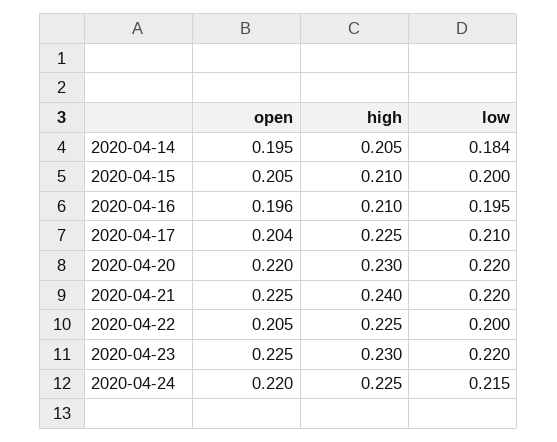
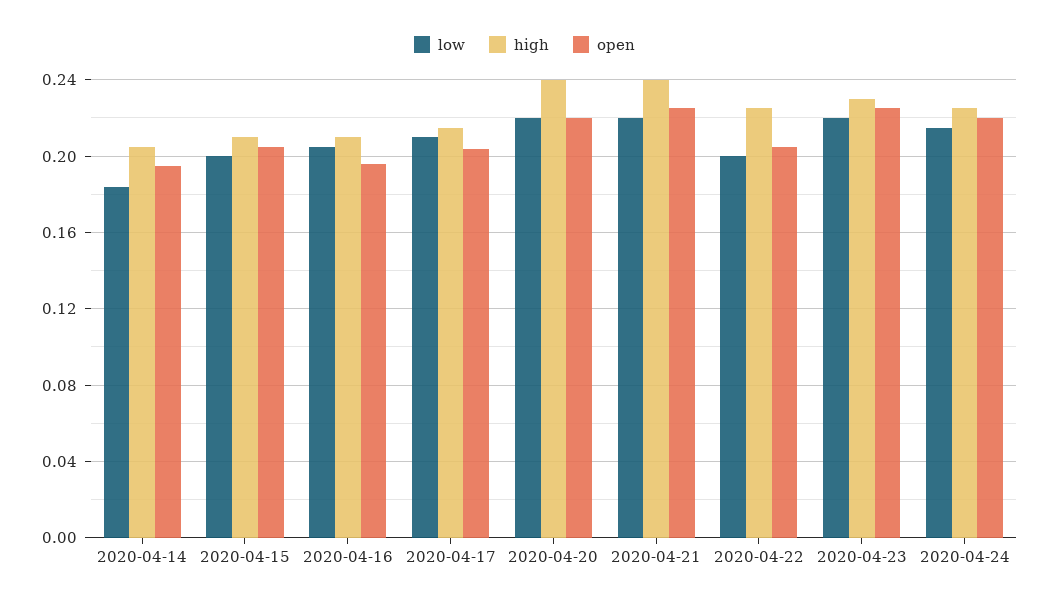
  {
    "open": {
      "2020-04-14": 0.195,
      "2020-04-15": 0.205,
      "2020-04-16": 0.196,
      "2020-04-17": 0.204,
      "2020-04-20": 0.22,
      "2020-04-21": 0.225,
      "2020-04-22": 0.205,
      "2020-04-23": 0.225,
      "2020-04-24": 0.22
    },
    "high": {
      "2020-04-14": 0.205,
      "2020-04-15": 0.21,
      "2020-04-16": 0.21,
-     "2020-04-17": 0.225,
+     "2020-04-17": 0.215,
-     "2020-04-20": 0.23,
+     "2020-04-20": 0.24,
      "2020-04-21": 0.24,
      "2020-04-22": 0.225,
      "2020-04-23": 0.23,
      "2020-04-24": 0.225
    },
    "low": {
      "2020-04-14": 0.184,
      "2020-04-15": 0.2,
-     "2020-04-16": 0.195,
+     "2020-04-16": 0.205,
      "2020-04-17": 0.21,
      "2020-04-20": 0.22,
      "2020-04-21": 0.22,
      "2020-04-22": 0.2,
      "2020-04-23": 0.22,
      "2020-04-24": 0.215
    }
  }

